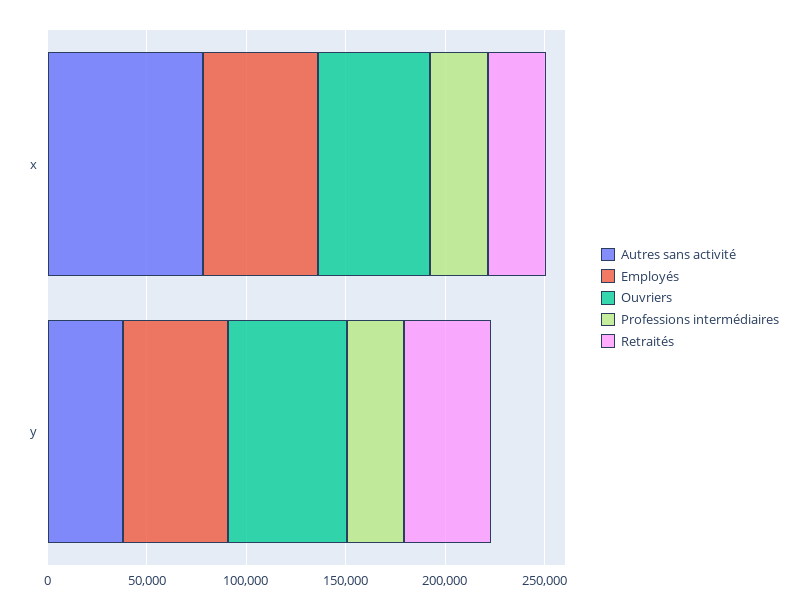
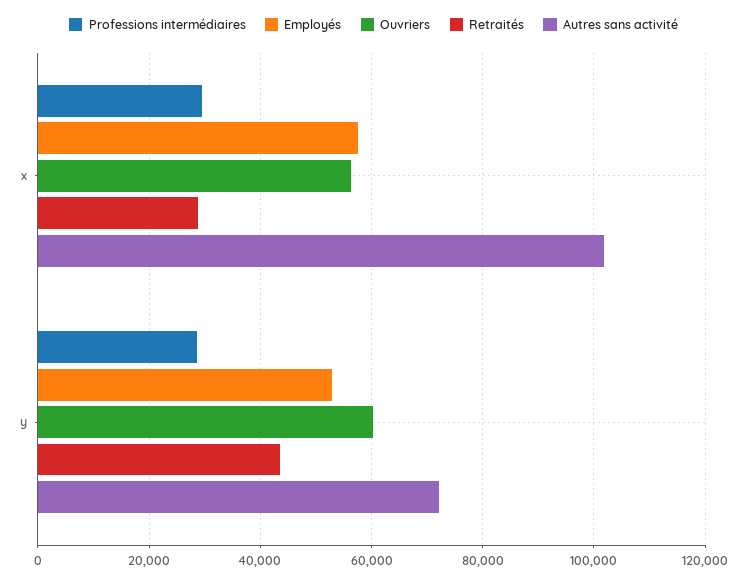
  {
    "Autres sans activité": {
-     "x": 80000,
+     "x": 102000,
-     "y": 40000
+     "y": 72000
    },
    "Employés": {
      "x": 58000,
      "y": 52000
    },
    "Ouvriers": {
      "x": 56000,
      "y": 60000
    },
    "Professions intermédiaires": {
      "x": 30000,
      "y": 28000
    },
    "Retraités": {
      "x": 28000,
      "y": 44000
    }
  }

